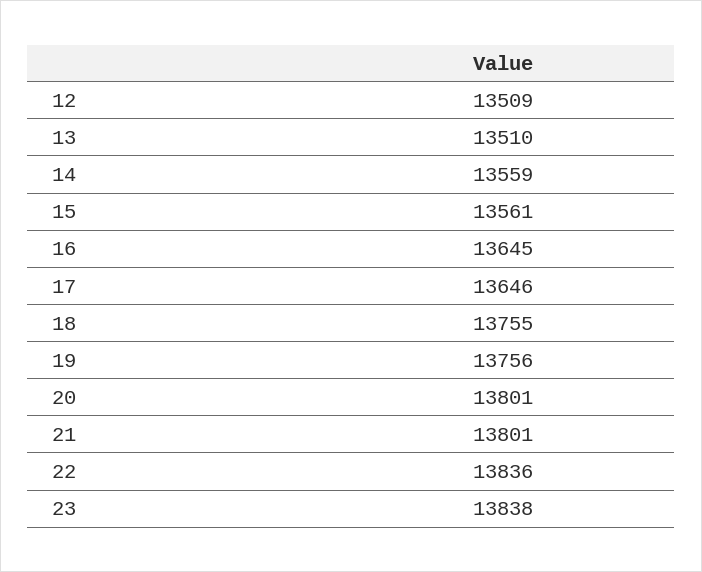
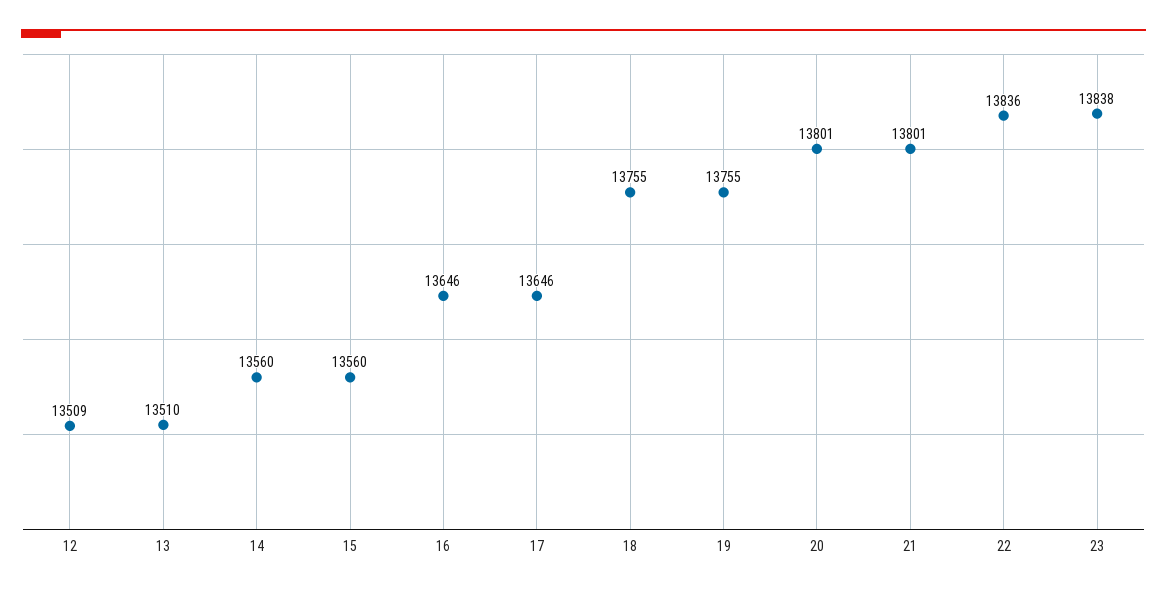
  {
    "12": 13509,
    "13": 13510,
-   "14": 13559,
+   "14": 13560,
-   "15": 13561,
+   "15": 13560,
-   "16": 13645,
+   "16": 13646,
    "17": 13646,
    "18": 13755,
-   "19": 13756,
+   "19": 13755,
    "20": 13801,
    "21": 13801,
    "22": 13836,
    "23": 13838
  }

